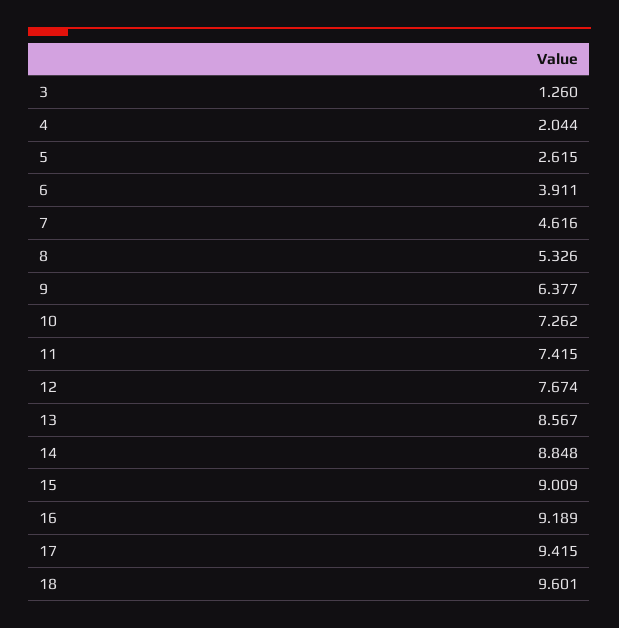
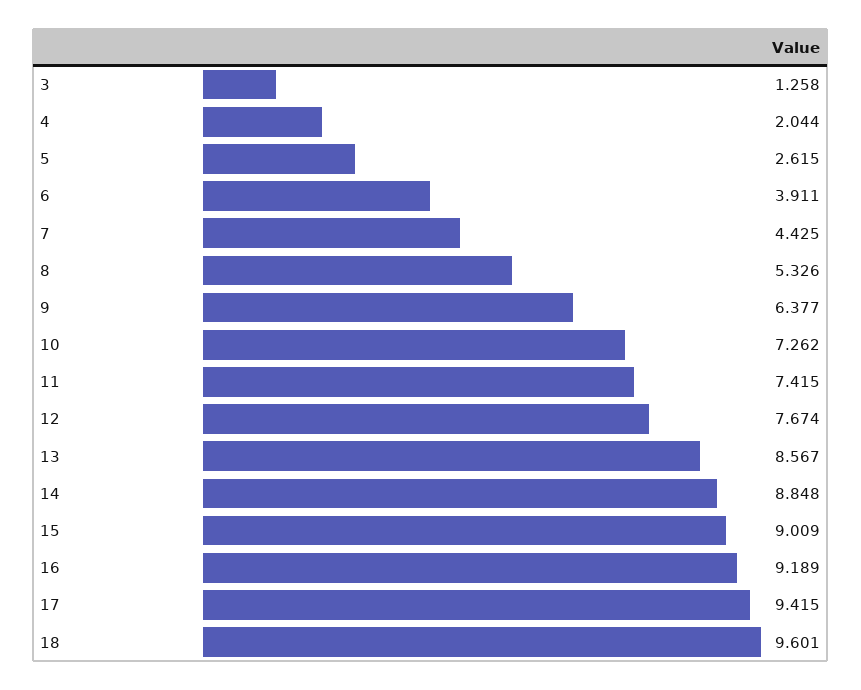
  {
-   "3": 1.26,
+   "3": 1.258,
    "4": 2.044,
    "5": 2.615,
    "6": 3.911,
-   "7": 4.616,
+   "7": 4.425,
    "8": 5.326,
    "9": 6.377,
    "10": 7.262,
    "11": 7.415,
    "12": 7.674,
    "13": 8.567,
    "14": 8.848,
    "15": 9.009,
    "16": 9.189,
    "17": 9.415,
    "18": 9.601
  }

